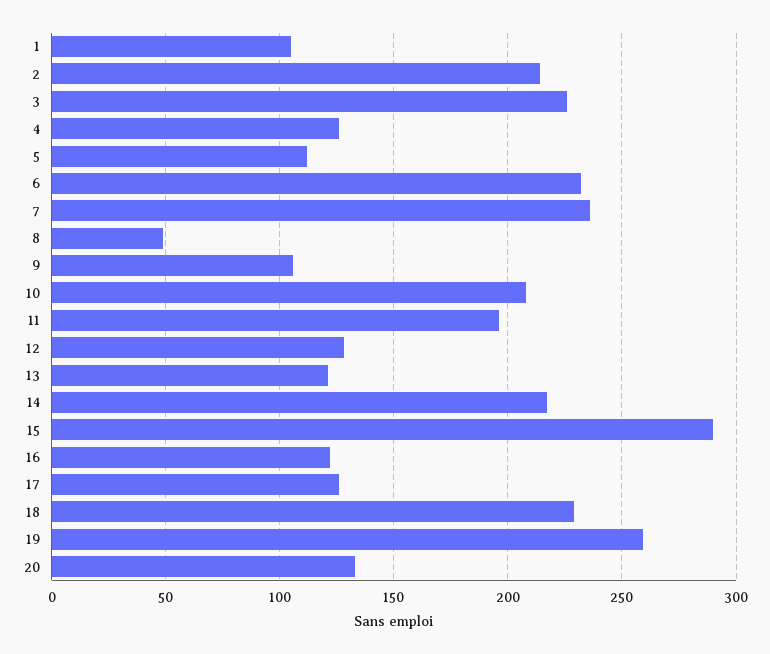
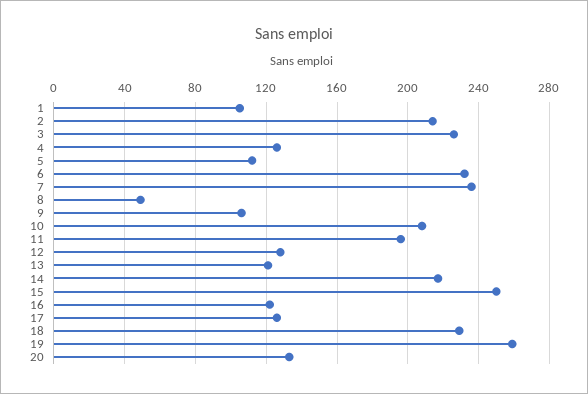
  {
    "1": 105,
    "2": 215,
    "3": 225,
    "4": 125,
    "5": 110,
    "6": 230,
    "7": 235,
    "8": 50,
    "9": 105,
    "10": 210,
    "11": 195,
    "12": 130,
    "13": 120,
    "14": 215,
-   "15": 290,
+   "15": 250,
    "16": 120,
    "17": 125,
    "18": 230,
    "19": 260,
    "20": 135
  }

